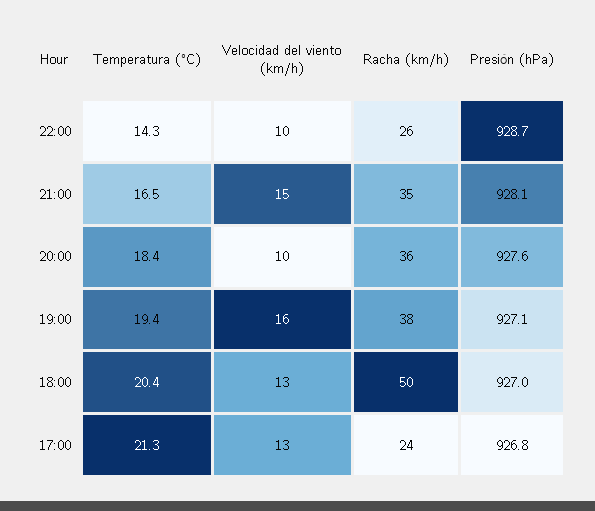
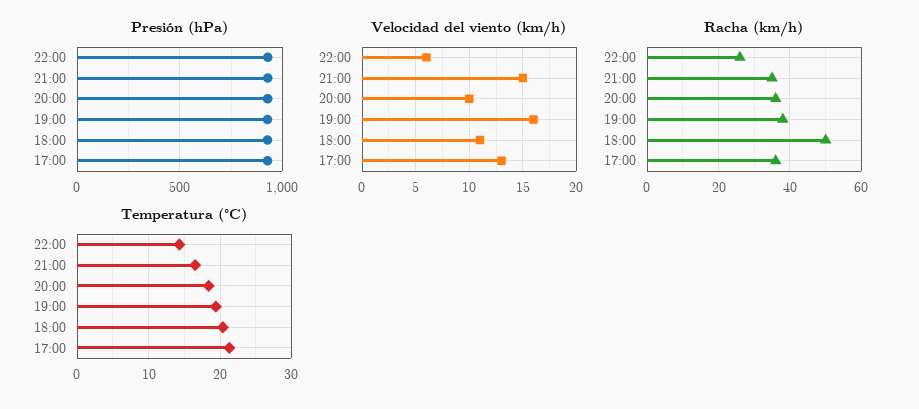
  {
    "Temperatura (°C)": {
      "22:00": 14.3,
      "21:00": 16.5,
      "20:00": 18.4,
      "19:00": 19.4,
      "18:00": 20.4,
      "17:00": 21.3
    },
    "Velocidad del viento (km/h)": {
-     "22:00": 10,
+     "22:00": 6,
      "21:00": 15,
      "20:00": 10,
      "19:00": 16,
-     "18:00": 13,
+     "18:00": 11,
      "17:00": 13
    },
    "Racha (km/h)": {
      "22:00": 26,
      "21:00": 35,
      "20:00": 36,
      "19:00": 38,
      "18:00": 50,
-     "17:00": 24
+     "17:00": 35
    },
    "Presión (hPa)": {
      "22:00": 928.7,
      "21:00": 928.1,
      "20:00": 927.6,
      "19:00": 927.1,
      "18:00": 927,
      "17:00": 926.8
    }
  }

